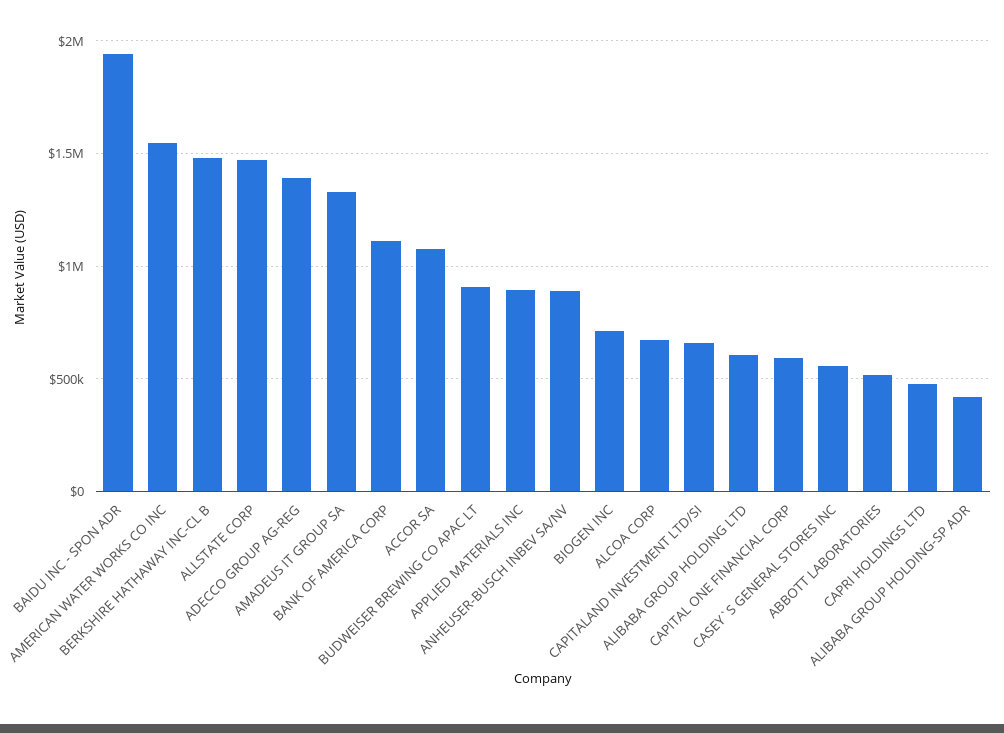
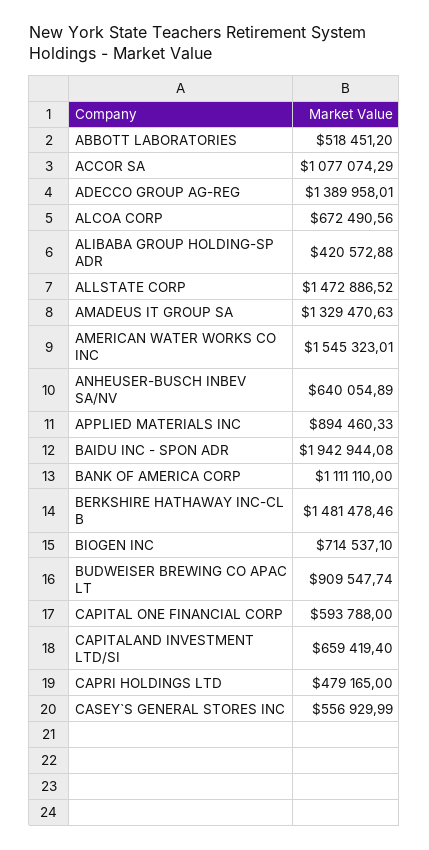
  {
    "BAIDU INC - SPON ADR": 1942944.08,
    "AMERICAN WATER WORKS CO INC": 1545323.01,
    "BERKSHIRE HATHAWAY INC-CL B": 1481478.46,
    "ALLSTATE CORP": 1472886.52,
    "ADECCO GROUP AG-REG": 1389958.01,
    "AMADEUS IT GROUP SA": 1329470.63,
    "BANK OF AMERICA CORP": 1111110,
    "ACCOR SA": 1077074.29,
    "BUDWEISER BREWING CO APAC LT": 909547.74,
    "APPLIED MATERIALS INC": 894460.33,
-   "ANHEUSER-BUSCH INBEV SA/NV": 900000,
+   "ANHEUSER-BUSCH INBEV SA/NV": 640054.89,
    "BIOGEN INC": 714537.1,
    "ALCOA CORP": 672490.56,
    "CAPITALAND INVESTMENT LTD/SI": 659419.4,
-   "ALIBABA GROUP HOLDING LTD": 600000,
    "CAPITAL ONE FINANCIAL CORP": 593788,
    "CASEY`S GENERAL STORES INC": 556929.99,
    "ABBOTT LABORATORIES": 518451.2,
    "CAPRI HOLDINGS LTD": 479165,
    "ALIBABA GROUP HOLDING-SP ADR": 420572.88
  }

